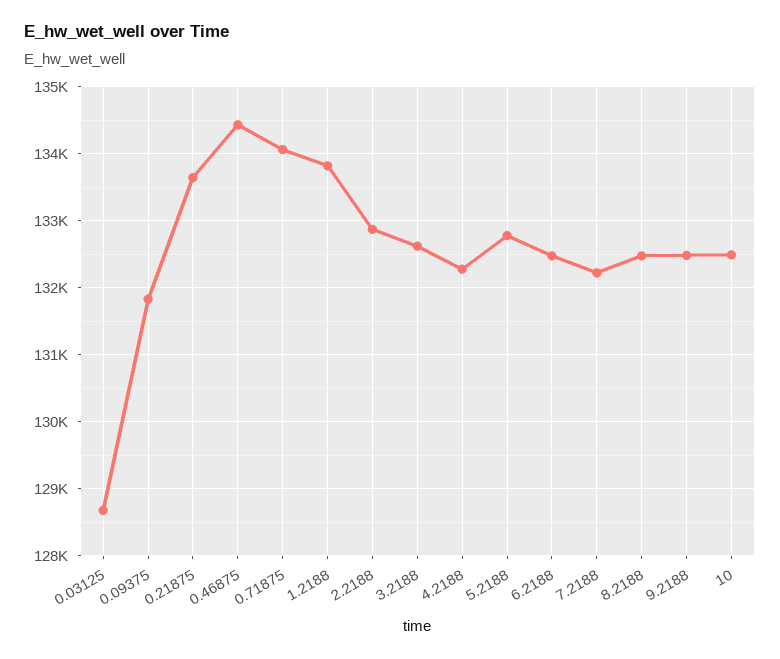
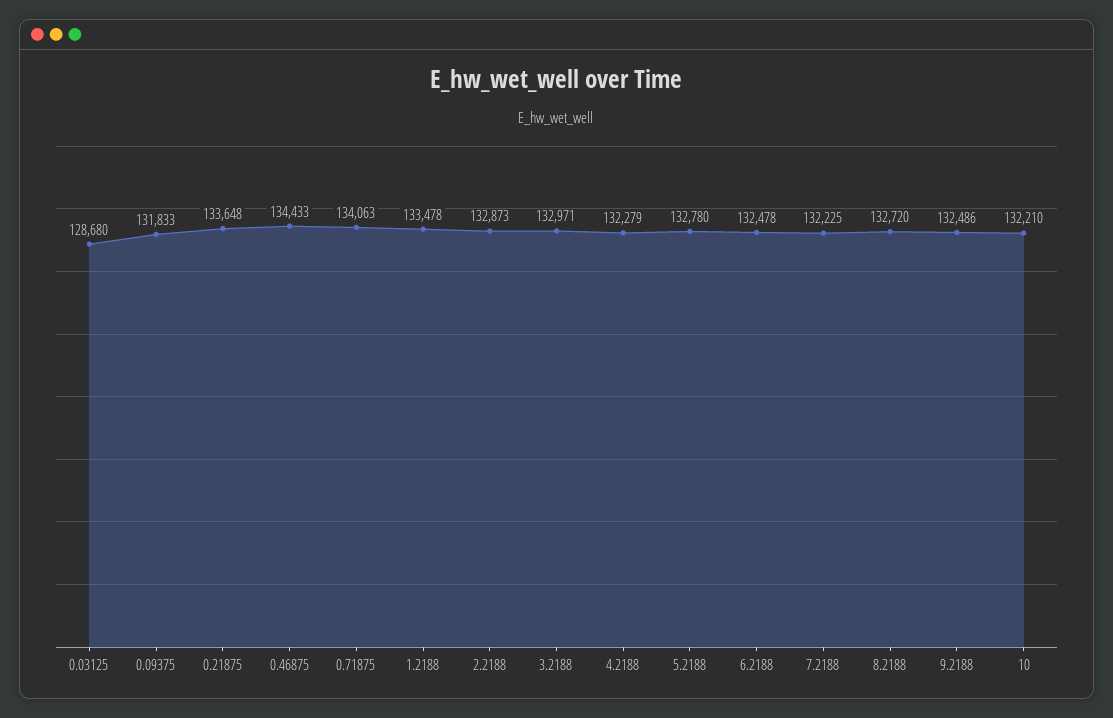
  {
    "0.03125": 128680,
    "0.09375": 131833,
    "0.21875": 133648,
    "0.46875": 134433,
    "0.71875": 134063,
-   "1.2188": 133800,
+   "1.2188": 133478,
    "2.2188": 132873,
-   "3.2188": 132600,
+   "3.2188": 132971,
    "4.2188": 132279,
    "5.2188": 132780,
    "6.2188": 132478,
    "7.2188": 132225,
-   "8.2188": 132500,
+   "8.2188": 132720,
    "9.2188": 132486,
-   "10": 132500
+   "10": 132210
  }

